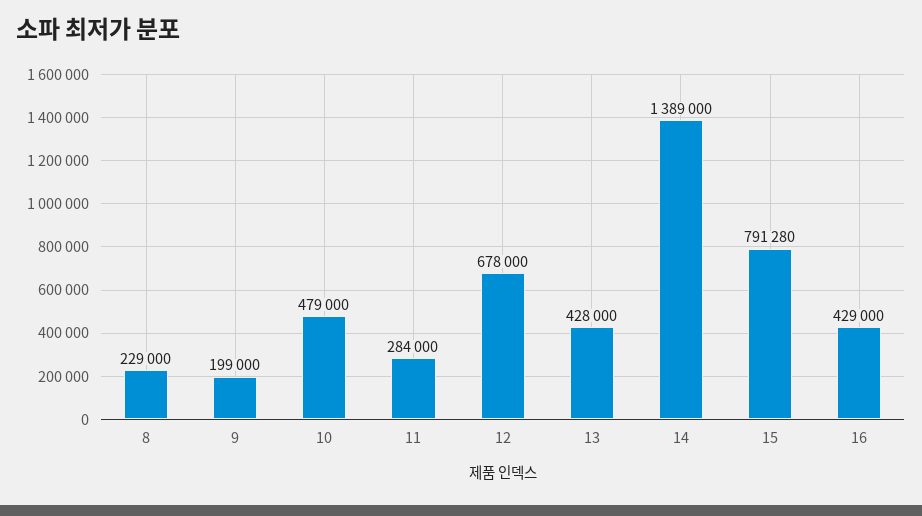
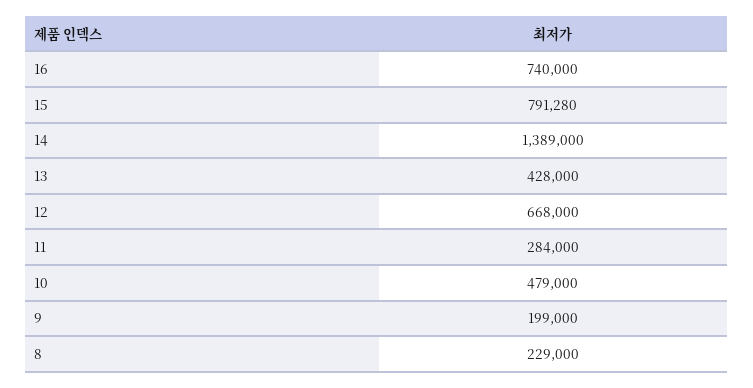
  {
    "8": 229000,
    "9": 199000,
    "10": 479000,
    "11": 284000,
-   "12": 678000,
+   "12": 668000,
    "13": 428000,
    "14": 1389000,
    "15": 791280,
-   "16": 429000
+   "16": 740000
  }

